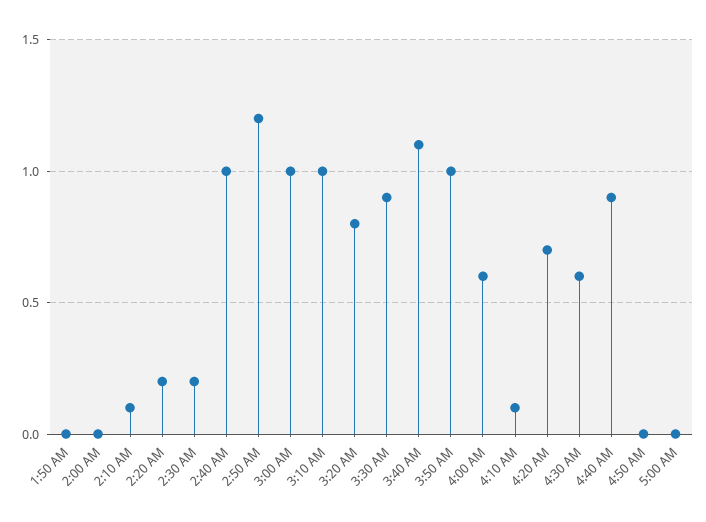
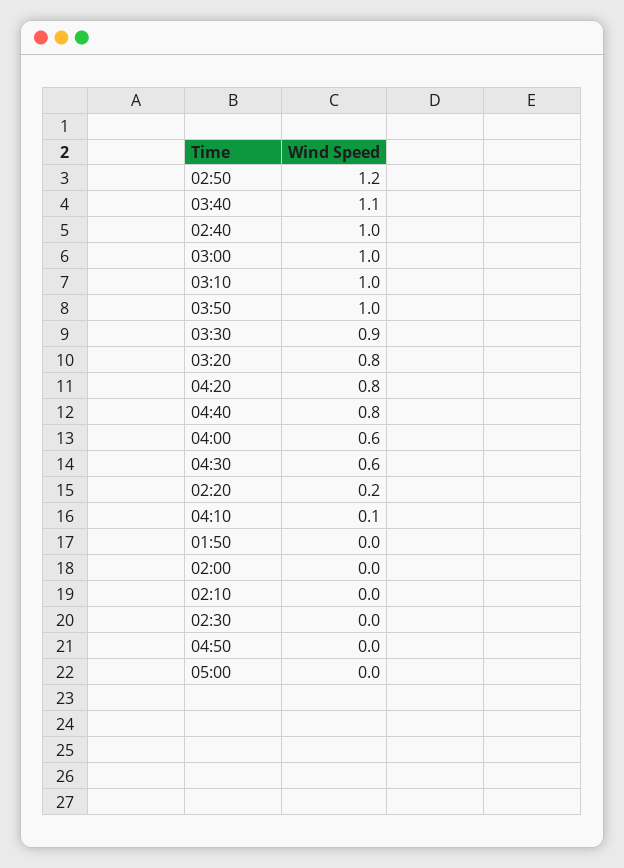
  {
    "1:50 AM": 0,
    "2:00 AM": 0,
-   "2:10 AM": 0.1,
+   "2:10 AM": 0,
    "2:20 AM": 0.2,
-   "2:30 AM": 0.2,
+   "2:30 AM": 0,
    "2:40 AM": 1,
    "2:50 AM": 1.2,
    "3:00 AM": 1,
    "3:10 AM": 1,
    "3:20 AM": 0.8,
    "3:30 AM": 0.9,
    "3:40 AM": 1.1,
    "3:50 AM": 1,
    "4:00 AM": 0.6,
    "4:10 AM": 0.1,
-   "4:20 AM": 0.7,
+   "4:20 AM": 0.8,
    "4:30 AM": 0.6,
-   "4:40 AM": 0.9,
+   "4:40 AM": 0.8,
    "4:50 AM": 0,
    "5:00 AM": 0
  }

